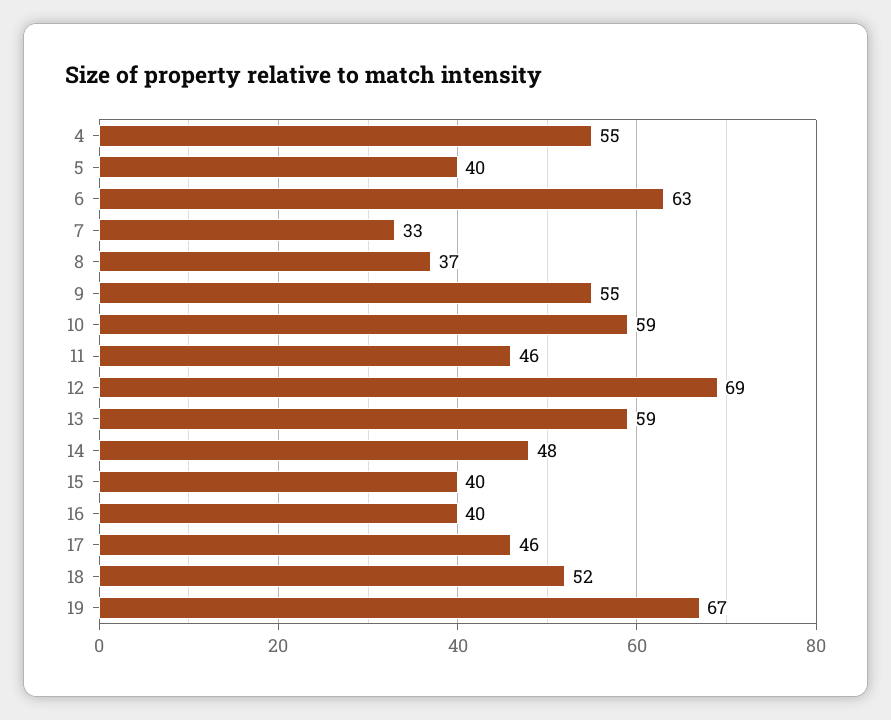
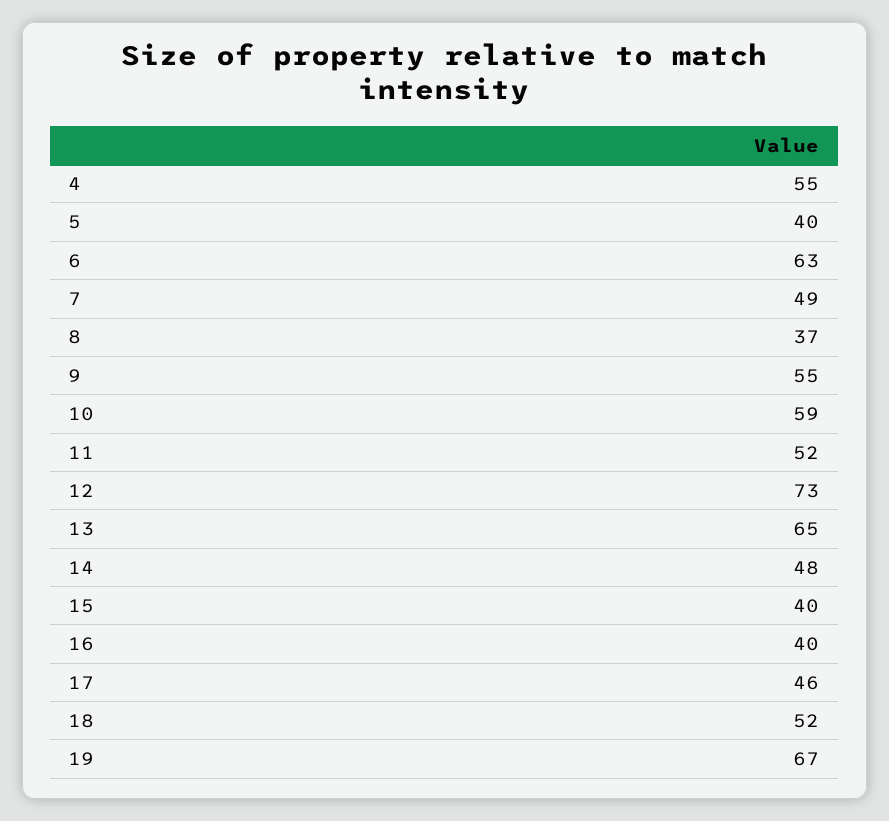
  {
    "4": 55,
    "5": 40,
    "6": 63,
-   "7": 33,
+   "7": 49,
    "8": 37,
    "9": 55,
    "10": 59,
-   "11": 46,
+   "11": 52,
-   "12": 69,
+   "12": 73,
-   "13": 59,
+   "13": 65,
    "14": 48,
    "15": 40,
    "16": 40,
    "17": 46,
    "18": 52,
    "19": 67
  }

